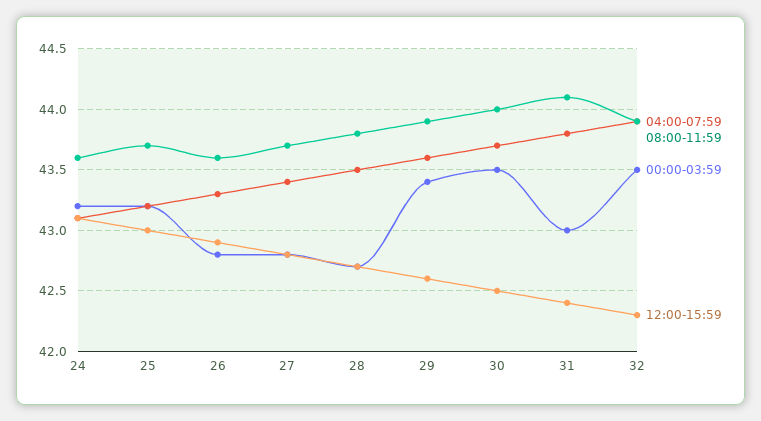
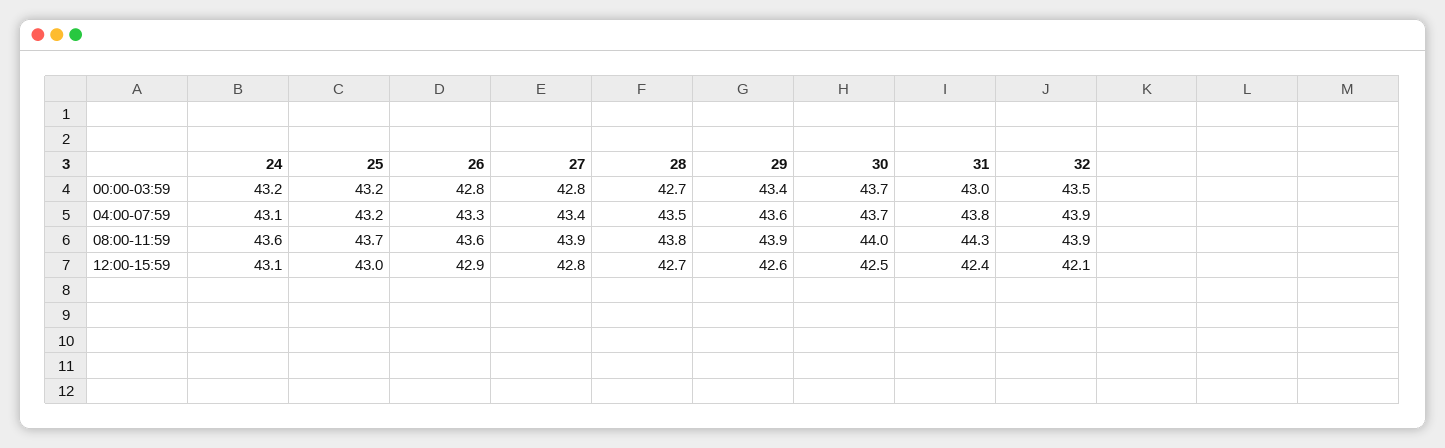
  {
    "04:00-07:59": {
      "24": 43.1,
      "25": 43.2,
      "26": 43.3,
      "27": 43.4,
      "28": 43.5,
      "29": 43.6,
      "30": 43.7,
      "31": 43.8,
      "32": 43.9
    },
    "08:00-11:59": {
      "24": 43.6,
      "25": 43.7,
      "26": 43.6,
-     "27": 43.7,
+     "27": 43.9,
      "28": 43.8,
      "29": 43.9,
      "30": 44,
-     "31": 44.1,
+     "31": 44.3,
      "32": 43.9
    },
    "00:00-03:59": {
      "24": 43.2,
      "25": 43.2,
      "26": 42.8,
      "27": 42.8,
      "28": 42.7,
      "29": 43.4,
-     "30": 43.5,
+     "30": 43.7,
      "31": 43,
      "32": 43.5
    },
    "12:00-15:59": {
      "24": 43.1,
      "25": 43,
      "26": 42.9,
      "27": 42.8,
      "28": 42.7,
      "29": 42.6,
      "30": 42.5,
      "31": 42.4,
-     "32": 42.3
+     "32": 42.1
    }
  }

